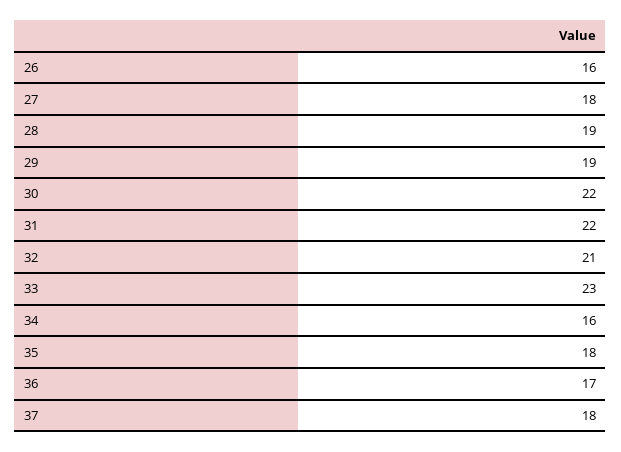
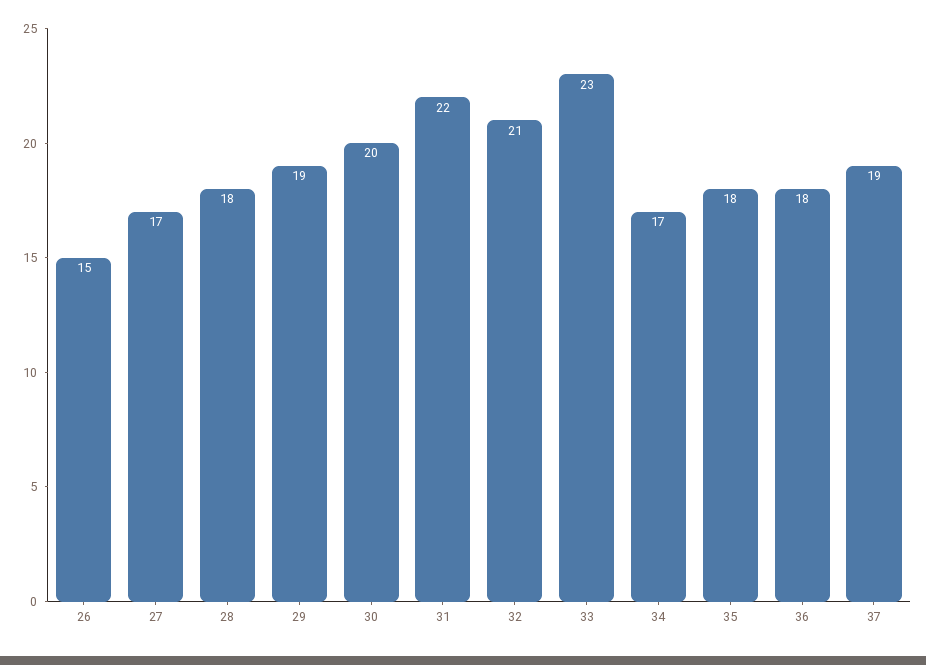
  {
-   "26": 16,
+   "26": 15,
-   "27": 18,
+   "27": 17,
-   "28": 19,
+   "28": 18,
    "29": 19,
-   "30": 22,
+   "30": 20,
    "31": 22,
    "32": 21,
    "33": 23,
-   "34": 16,
+   "34": 17,
    "35": 18,
-   "36": 17,
+   "36": 18,
-   "37": 18
+   "37": 19
  }

